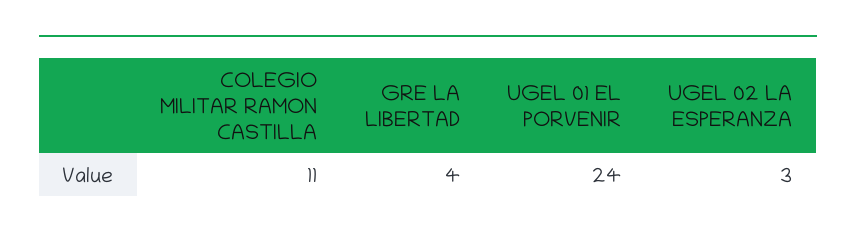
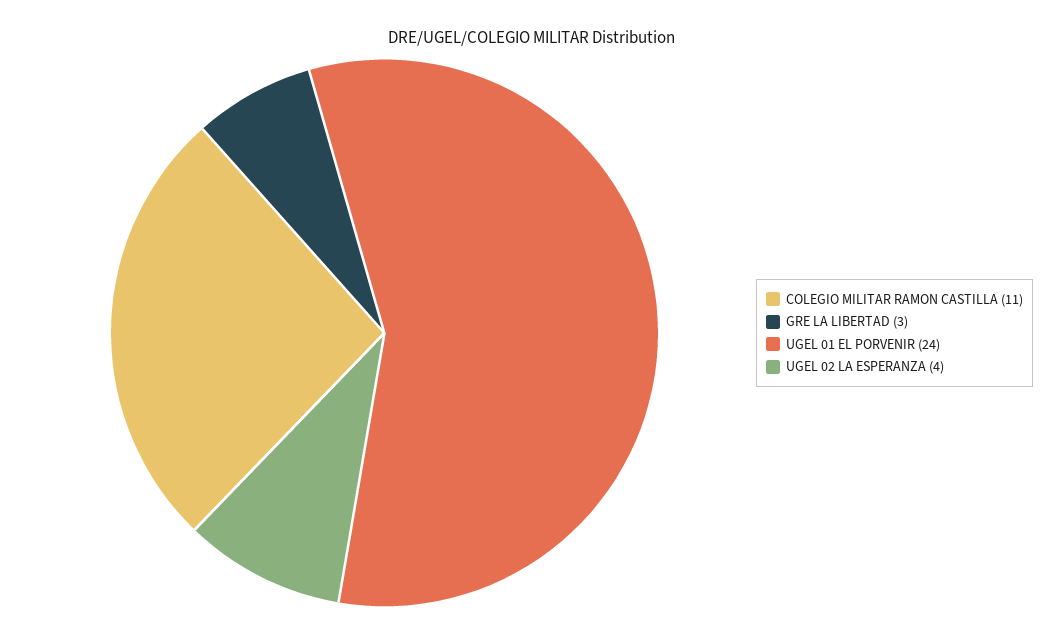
  {
    "COLEGIO MILITAR RAMON CASTILLA": 11,
-   "GRE LA LIBERTAD": 4,
+   "GRE LA LIBERTAD": 3,
    "UGEL 01 EL PORVENIR": 24,
-   "UGEL 02 LA ESPERANZA": 3
+   "UGEL 02 LA ESPERANZA": 4
  }

